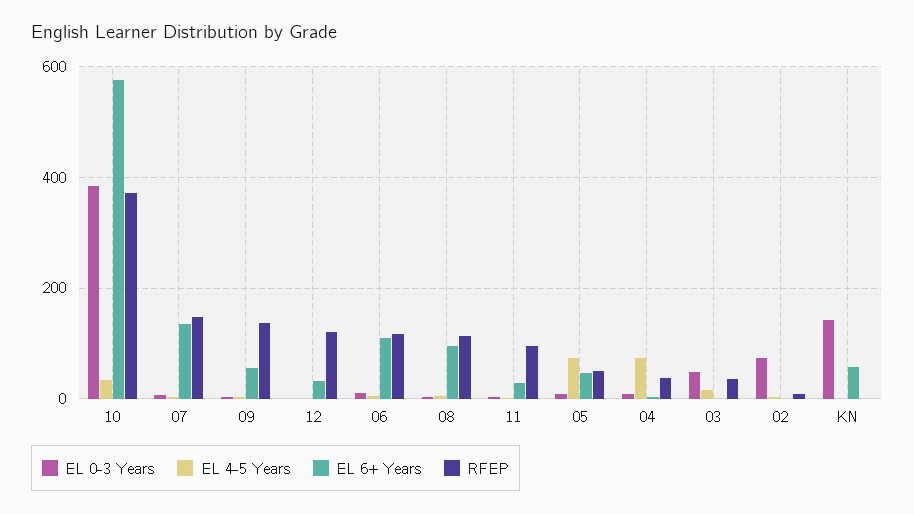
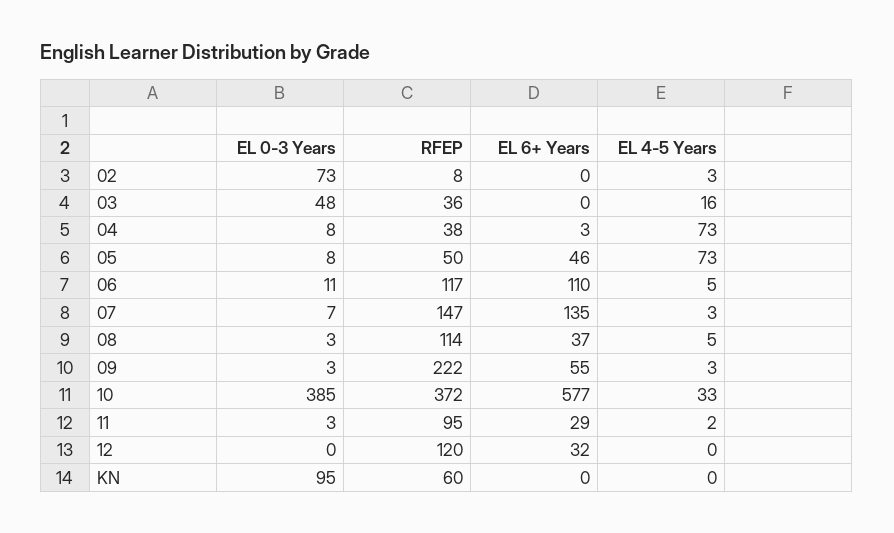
  {
    "EL 0-3 Years": {
      "10": 385,
      "07": 7,
      "09": 3,
      "12": 0,
      "06": 11,
      "08": 3,
      "11": 3,
      "05": 8,
      "04": 8,
      "03": 48,
      "02": 73,
-     "KN": 140
+     "KN": 95
    },
    "EL 4-5 Years": {
      "10": 33,
      "07": 3,
      "09": 3,
      "12": 0,
      "06": 5,
      "08": 5,
      "11": 2,
      "05": 73,
      "04": 73,
      "03": 16,
      "02": 3,
      "KN": 0
    },
    "EL 6+ Years": {
      "10": 577,
      "07": 135,
      "09": 55,
      "12": 32,
      "06": 110,
-     "08": 100,
+     "08": 37,
      "11": 29,
      "05": 46,
      "04": 3,
      "03": 0,
      "02": 0,
-     "KN": 60
+     "KN": 0
    },
    "RFEP": {
      "10": 372,
      "07": 147,
-     "09": 140,
+     "09": 222,
      "12": 120,
      "06": 117,
      "08": 114,
      "11": 95,
      "05": 50,
      "04": 38,
      "03": 36,
      "02": 8,
-     "KN": 0
+     "KN": 60
    }
  }

